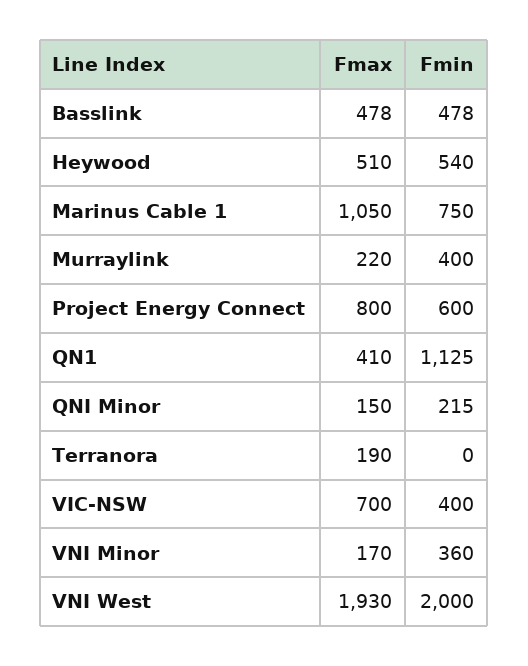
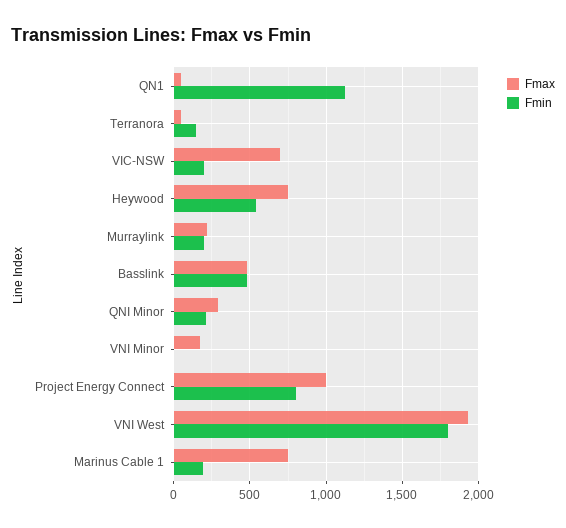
  {
    "Fmax": {
      "Basslink": 478,
-     "Heywood": 510,
+     "Heywood": 750,
-     "Marinus Cable 1": 1050,
+     "Marinus Cable 1": 750,
      "Murraylink": 220,
-     "Project Energy Connect": 800,
+     "Project Energy Connect": 1000,
-     "QN1": 410,
+     "QN1": 50,
-     "QNI Minor": 150,
+     "QNI Minor": 300,
-     "Terranora": 190,
+     "Terranora": 50,
      "VIC-NSW": 700,
      "VNI Minor": 170,
      "VNI West": 1930
    },
    "Fmin": {
      "Basslink": 478,
      "Heywood": 540,
-     "Marinus Cable 1": 750,
+     "Marinus Cable 1": 200,
-     "Murraylink": 400,
+     "Murraylink": 200,
-     "Project Energy Connect": 600,
+     "Project Energy Connect": 800,
      "QN1": 1125,
      "QNI Minor": 215,
-     "Terranora": 0,
+     "Terranora": 150,
-     "VIC-NSW": 400,
+     "VIC-NSW": 200,
-     "VNI Minor": 360,
+     "VNI Minor": 0,
-     "VNI West": 2000
+     "VNI West": 1800
    }
  }

